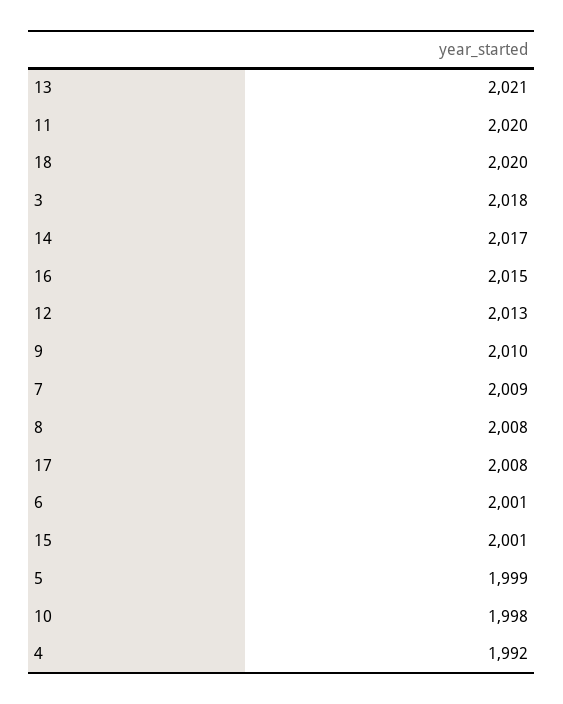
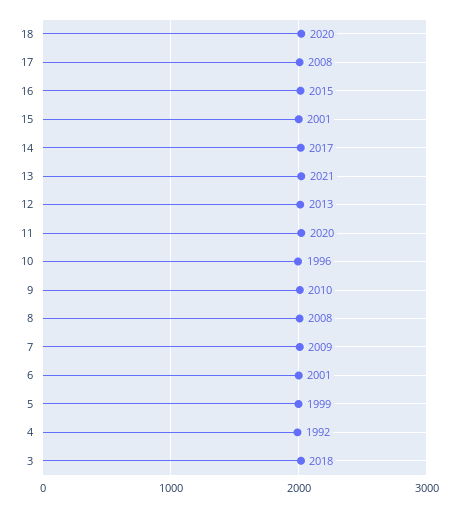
  {
    "13": 2021,
    "11": 2020,
    "18": 2020,
    "3": 2018,
    "14": 2017,
    "16": 2015,
    "12": 2013,
    "9": 2010,
    "7": 2009,
    "8": 2008,
    "17": 2008,
    "6": 2001,
    "15": 2001,
    "5": 1999,
-   "10": 1998,
+   "10": 1996,
    "4": 1992
  }

